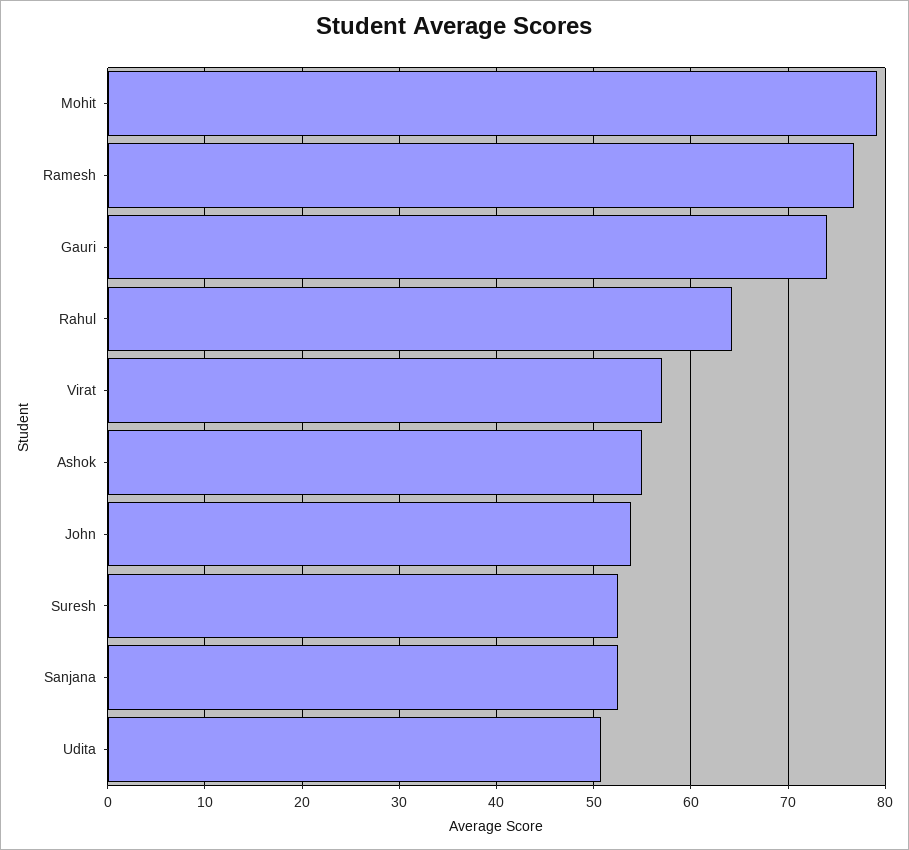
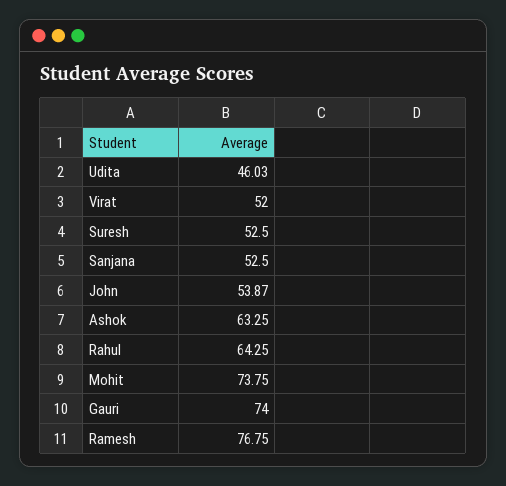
  {
-   "Mohit": 79,
+   "Mohit": 73.75,
    "Ramesh": 76.75,
    "Gauri": 74,
    "Rahul": 64.25,
-   "Virat": 57,
+   "Virat": 52,
-   "Ashok": 55,
+   "Ashok": 63.25,
    "John": 53.87,
    "Suresh": 52.5,
    "Sanjana": 52.5,
-   "Udita": 51
+   "Udita": 46.03
  }

